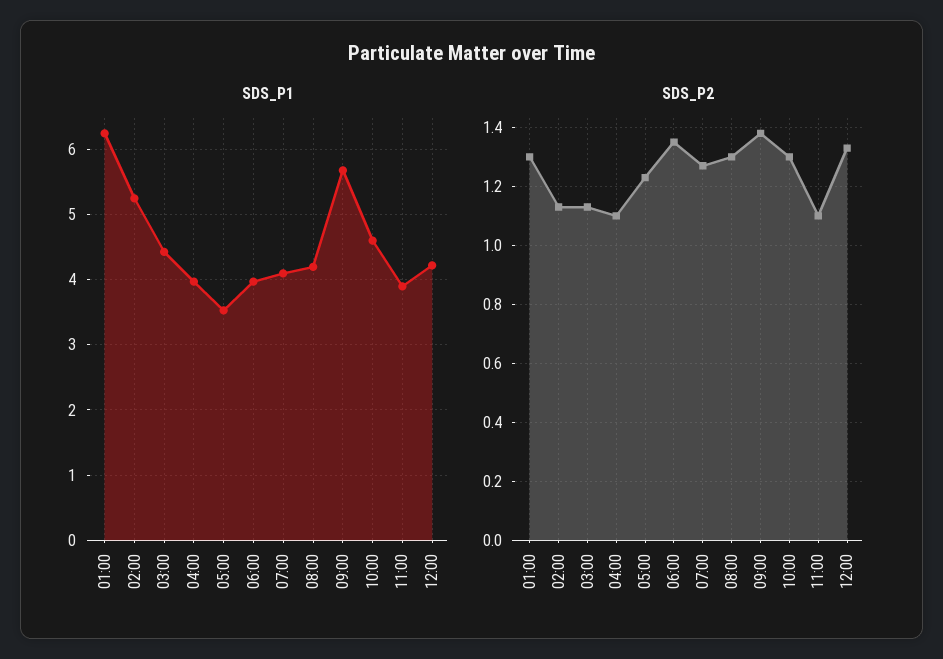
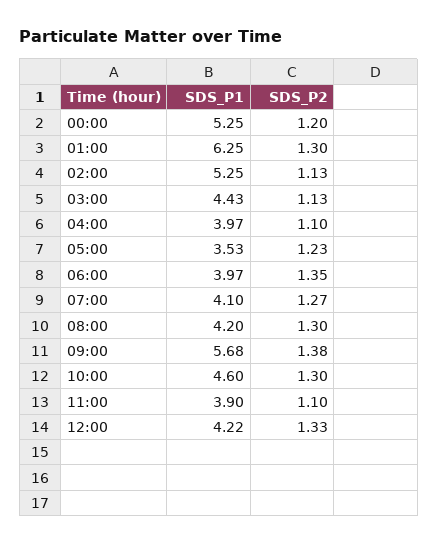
  {
    "SDS_P1": {
      "01:00": 6.25,
      "02:00": 5.25,
      "03:00": 4.43,
      "04:00": 3.97,
      "05:00": 3.53,
      "06:00": 3.97,
      "07:00": 4.1,
      "08:00": 4.2,
      "09:00": 5.68,
      "10:00": 4.6,
      "11:00": 3.9,
-     "12:00": 4.22
+     "12:00": 4.22,
+     "00:00": 5.25
    },
    "SDS_P2": {
      "01:00": 1.3,
      "02:00": 1.13,
      "03:00": 1.13,
      "04:00": 1.1,
      "05:00": 1.23,
      "06:00": 1.35,
      "07:00": 1.27,
      "08:00": 1.3,
      "09:00": 1.38,
      "10:00": 1.3,
      "11:00": 1.1,
-     "12:00": 1.33
+     "12:00": 1.33,
+     "00:00": 1.2
    }
  }

